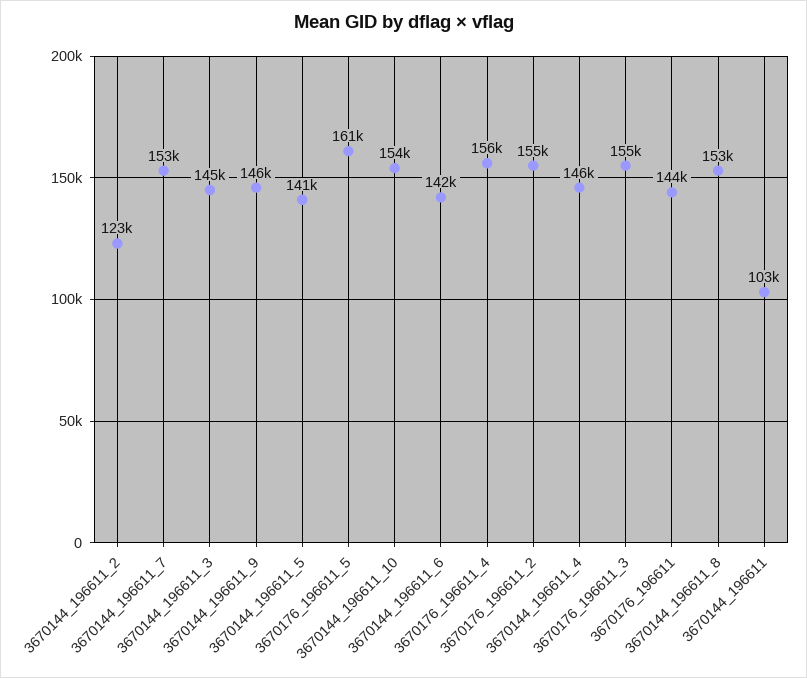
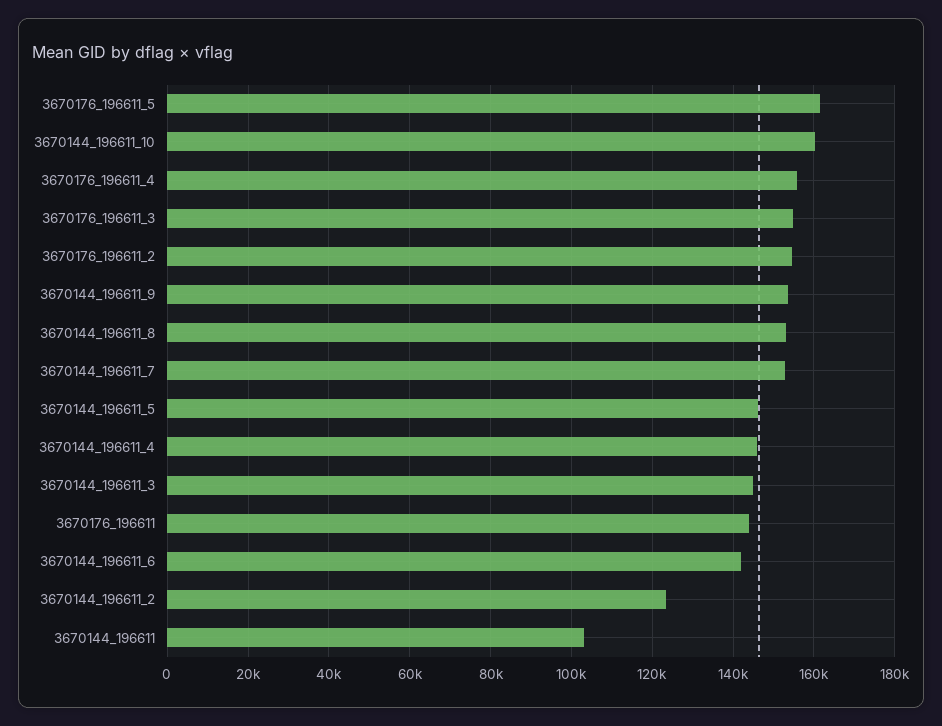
  {
    "3670144_196611_2": 123000,
    "3670144_196611_7": 153000,
    "3670144_196611_3": 145000,
-   "3670144_196611_9": 146000,
+   "3670144_196611_9": 154000,
-   "3670144_196611_5": 141000,
+   "3670144_196611_5": 146000,
    "3670176_196611_5": 161000,
-   "3670144_196611_10": 154000,
+   "3670144_196611_10": 160000,
    "3670144_196611_6": 142000,
    "3670176_196611_4": 156000,
    "3670176_196611_2": 155000,
    "3670144_196611_4": 146000,
    "3670176_196611_3": 155000,
    "3670176_196611": 144000,
    "3670144_196611_8": 153000,
    "3670144_196611": 103000
  }

